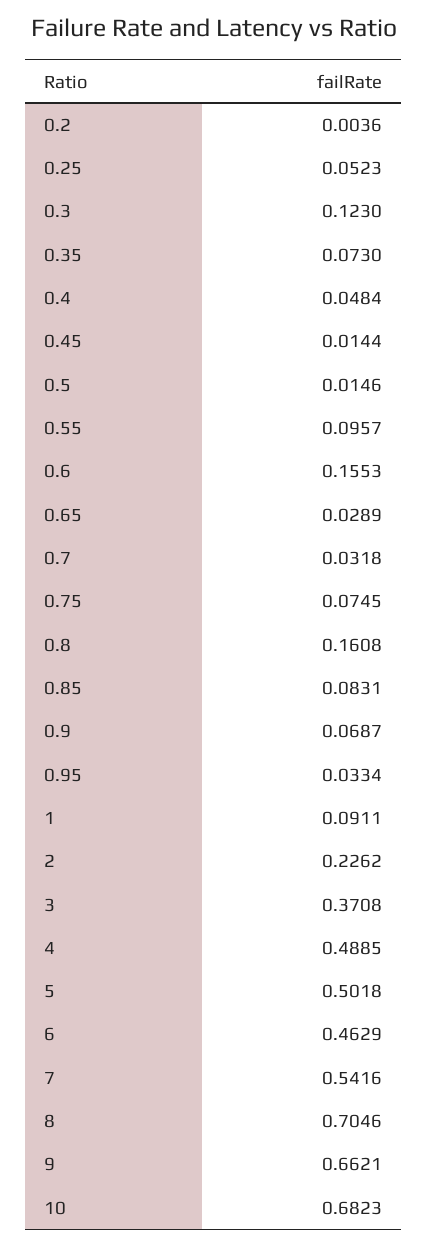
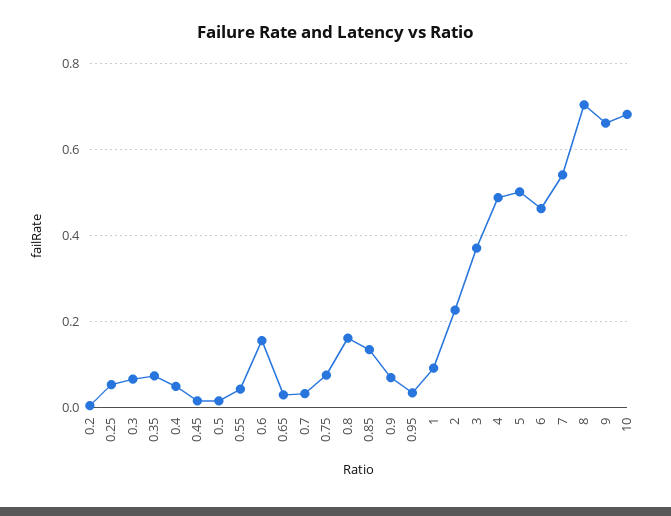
  {
    "0.2": 0.0036,
    "0.25": 0.0523,
-   "0.3": 0.123,
+   "0.3": 0.06,
    "0.35": 0.073,
    "0.4": 0.0484,
    "0.45": 0.0144,
    "0.5": 0.0146,
-   "0.55": 0.0957,
+   "0.55": 0.04,
    "0.6": 0.1553,
    "0.65": 0.0289,
    "0.7": 0.0318,
    "0.75": 0.0745,
    "0.8": 0.1608,
-   "0.85": 0.0831,
+   "0.85": 0.14,
    "0.9": 0.0687,
    "0.95": 0.0334,
    "1": 0.0911,
    "2": 0.2262,
    "3": 0.3708,
    "4": 0.4885,
    "5": 0.5018,
    "6": 0.4629,
    "7": 0.5416,
    "8": 0.7046,
    "9": 0.6621,
    "10": 0.6823
  }

